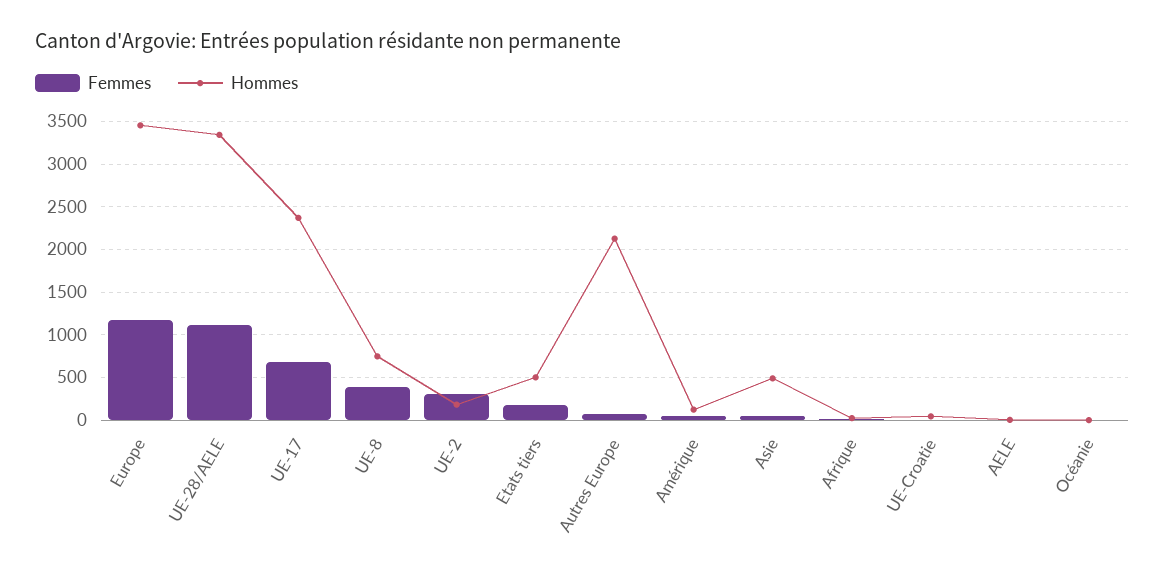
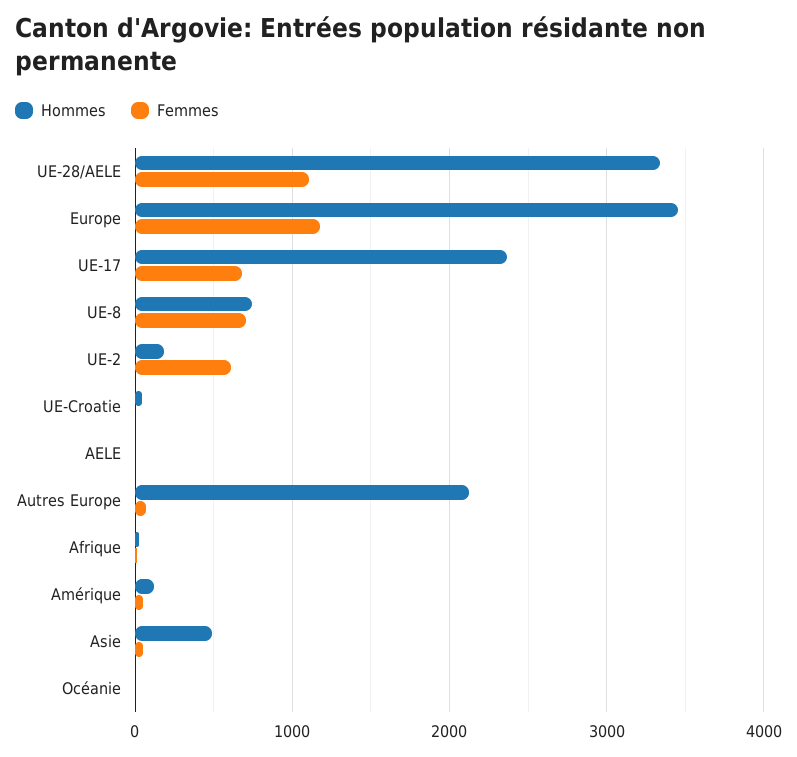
  {
    "Femmes": {
      "Europe": 1200,
      "UE-28/AELE": 1100,
      "UE-17": 700,
-     "UE-8": 400,
+     "UE-8": 700,
-     "UE-2": 300,
+     "UE-2": 600,
-     "Etats tiers": 200,
      "Autres Europe": 100,
      "Amérique": 100,
      "Asie": 100,
      "Afrique": 0,
      "UE-Croatie": 0,
      "AELE": 0,
      "Océanie": 0
    },
    "Hommes": {
      "Europe": 3500,
      "UE-28/AELE": 3300,
      "UE-17": 2400,
      "UE-8": 700,
      "UE-2": 200,
-     "Etats tiers": 500,
      "Autres Europe": 2100,
      "Amérique": 100,
      "Asie": 500,
      "Afrique": 0,
      "UE-Croatie": 0,
      "AELE": 0,
      "Océanie": 0
    }
  }

